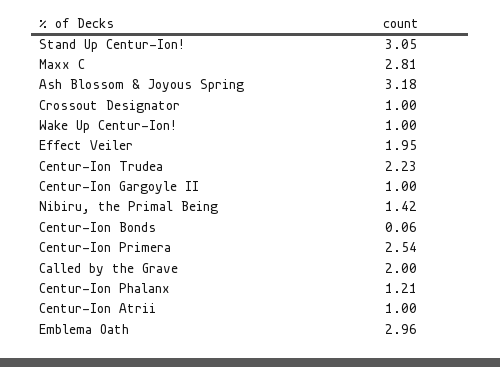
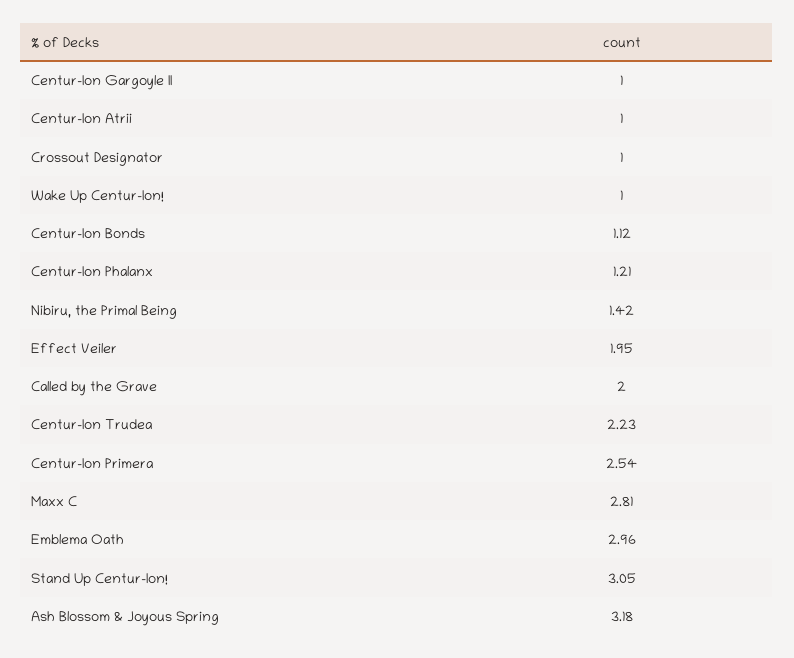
  {
    "Stand Up Centur-Ion!": 3.05,
    "Maxx C": 2.81,
    "Ash Blossom & Joyous Spring": 3.18,
    "Crossout Designator": 1,
    "Wake Up Centur-Ion!": 1,
    "Effect Veiler": 1.95,
    "Centur-Ion Trudea": 2.23,
    "Centur-Ion Gargoyle II": 1,
    "Nibiru, the Primal Being": 1.42,
-   "Centur-Ion Bonds": 0.06,
+   "Centur-Ion Bonds": 1.12,
    "Centur-Ion Primera": 2.54,
    "Called by the Grave": 2,
    "Centur-Ion Phalanx": 1.21,
    "Centur-Ion Atrii": 1,
    "Emblema Oath": 2.96
  }

